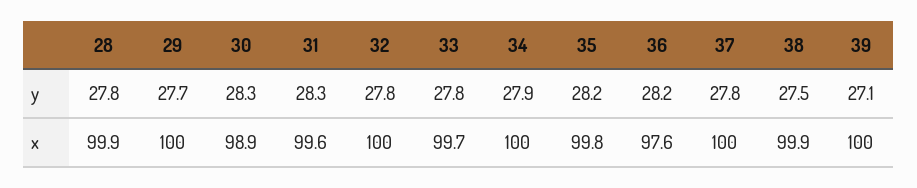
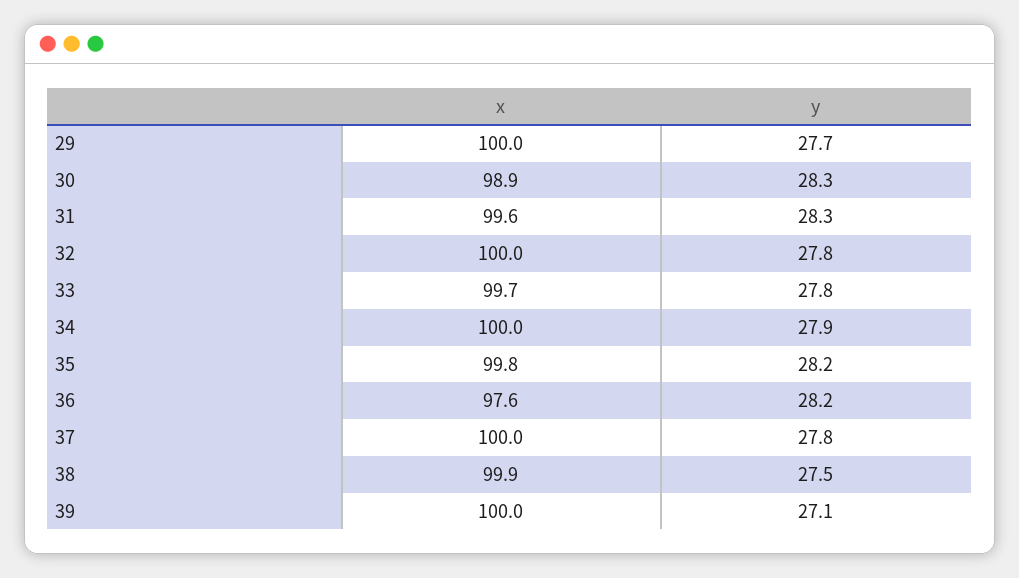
  {
-   "28": {
-     "y": 27.8,
-     "x": 99.9
-   },
    "29": {
      "y": 27.7,
      "x": 100
    },
    "30": {
      "y": 28.3,
      "x": 98.9
    },
    "31": {
      "y": 28.3,
      "x": 99.6
    },
    "32": {
      "y": 27.8,
      "x": 100
    },
    "33": {
      "y": 27.8,
      "x": 99.7
    },
    "34": {
      "y": 27.9,
      "x": 100
    },
    "35": {
      "y": 28.2,
      "x": 99.8
    },
    "36": {
      "y": 28.2,
      "x": 97.6
    },
    "37": {
      "y": 27.8,
      "x": 100
    },
    "38": {
      "y": 27.5,
      "x": 99.9
    },
    "39": {
      "y": 27.1,
      "x": 100
    }
  }

